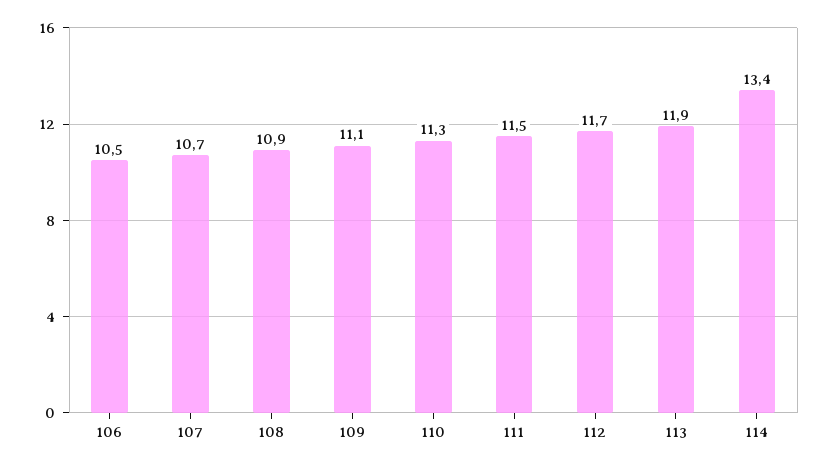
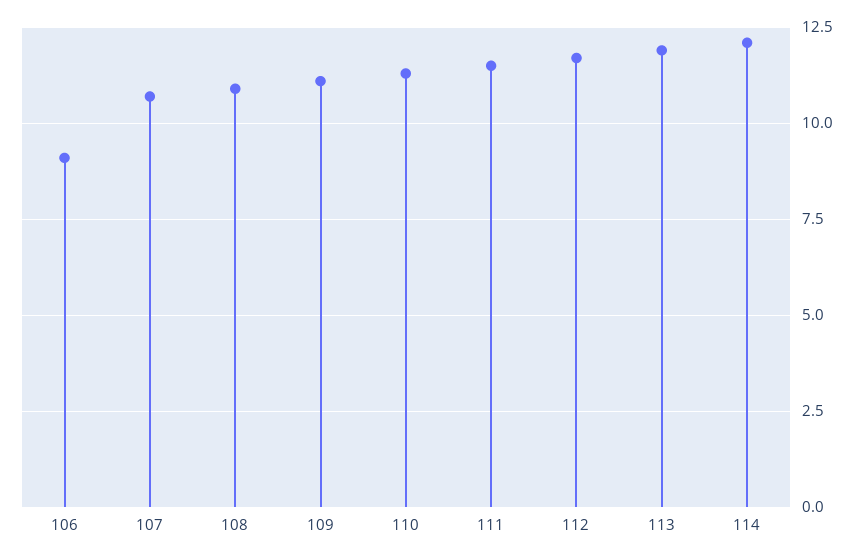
  {
-   "106": 10.5,
+   "106": 9,
    "107": 10.7,
    "108": 10.9,
    "109": 11.1,
    "110": 11.3,
    "111": 11.5,
    "112": 11.7,
    "113": 11.9,
-   "114": 13.4
+   "114": 12
  }

